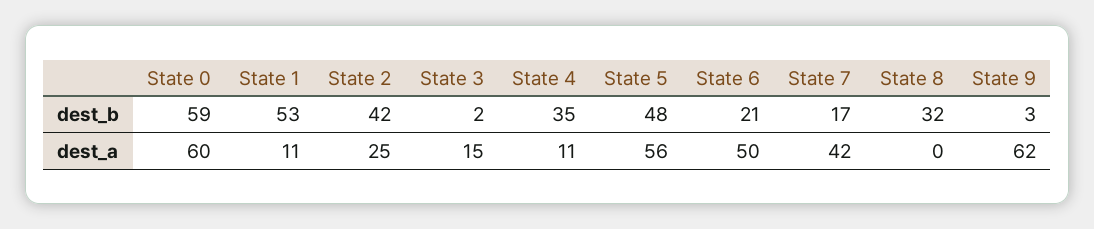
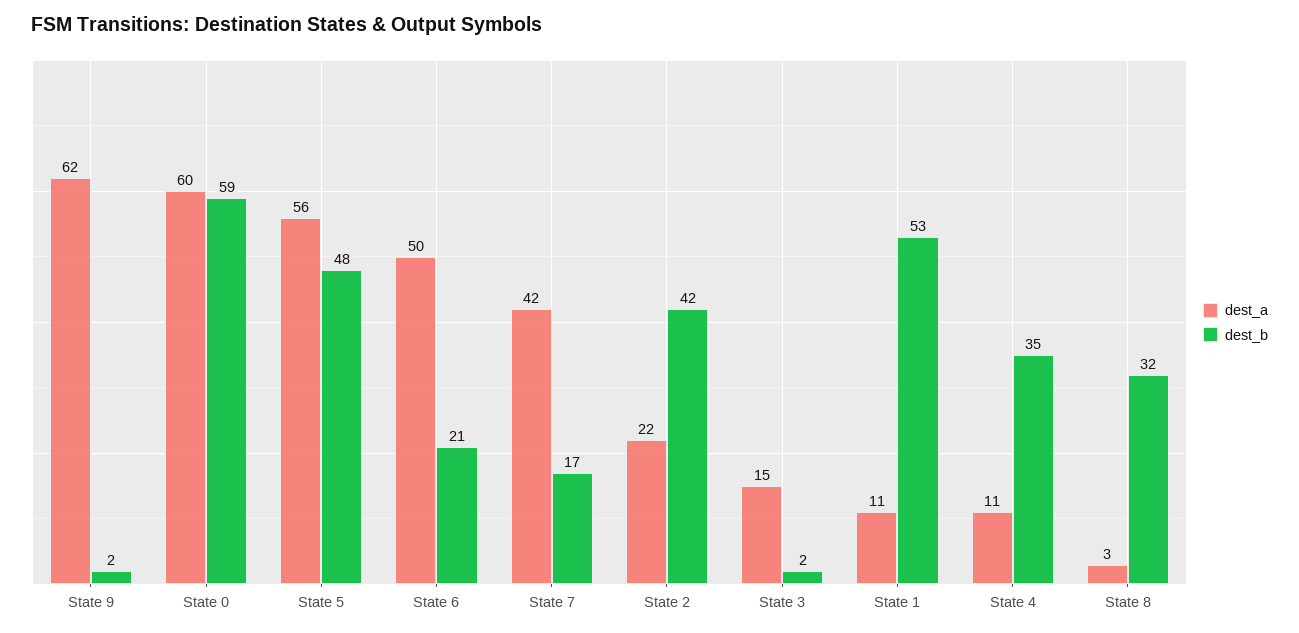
  {
    "dest_b": {
      "State 0": 59,
      "State 1": 53,
      "State 2": 42,
      "State 3": 2,
      "State 4": 35,
      "State 5": 48,
      "State 6": 21,
      "State 7": 17,
      "State 8": 32,
-     "State 9": 3
+     "State 9": 2
    },
    "dest_a": {
      "State 0": 60,
      "State 1": 11,
-     "State 2": 25,
+     "State 2": 22,
      "State 3": 15,
      "State 4": 11,
      "State 5": 56,
      "State 6": 50,
      "State 7": 42,
-     "State 8": 0,
+     "State 8": 3,
      "State 9": 62
    }
  }

